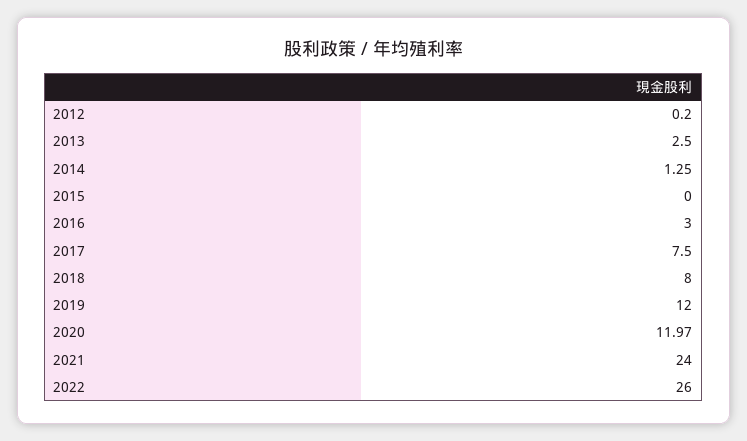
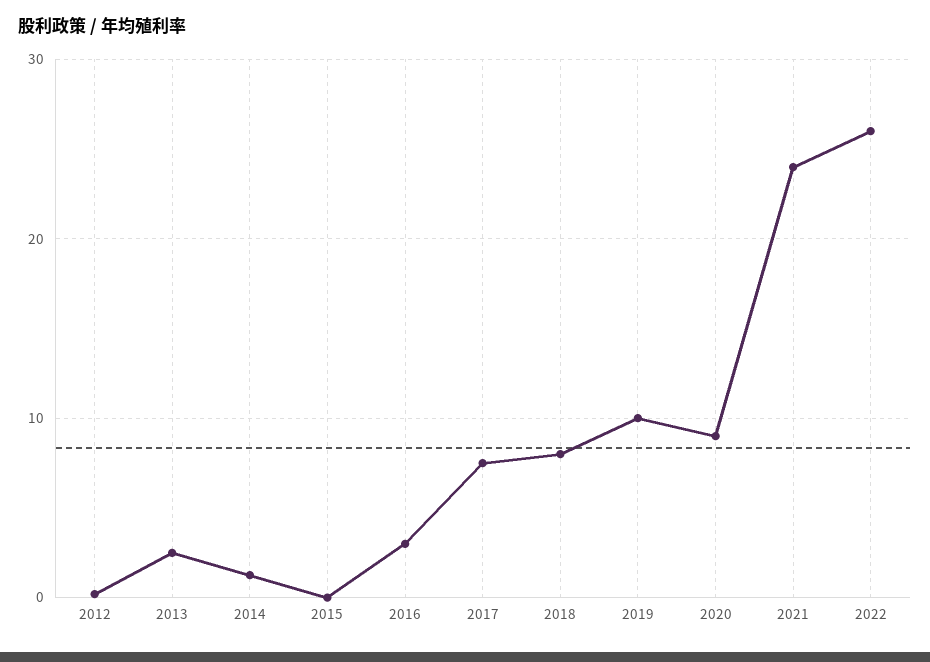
  {
    "2012": 0.2,
    "2013": 2.5,
    "2014": 1.25,
    "2015": 0,
    "2016": 3,
    "2017": 7.5,
    "2018": 8,
-   "2019": 12,
+   "2019": 10,
-   "2020": 11.97,
+   "2020": 9,
    "2021": 24,
    "2022": 26
  }

